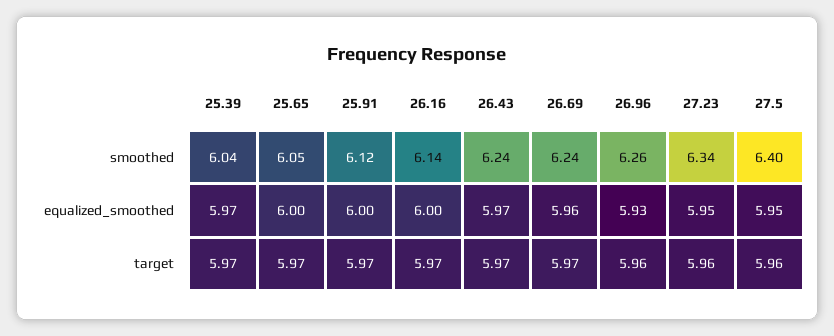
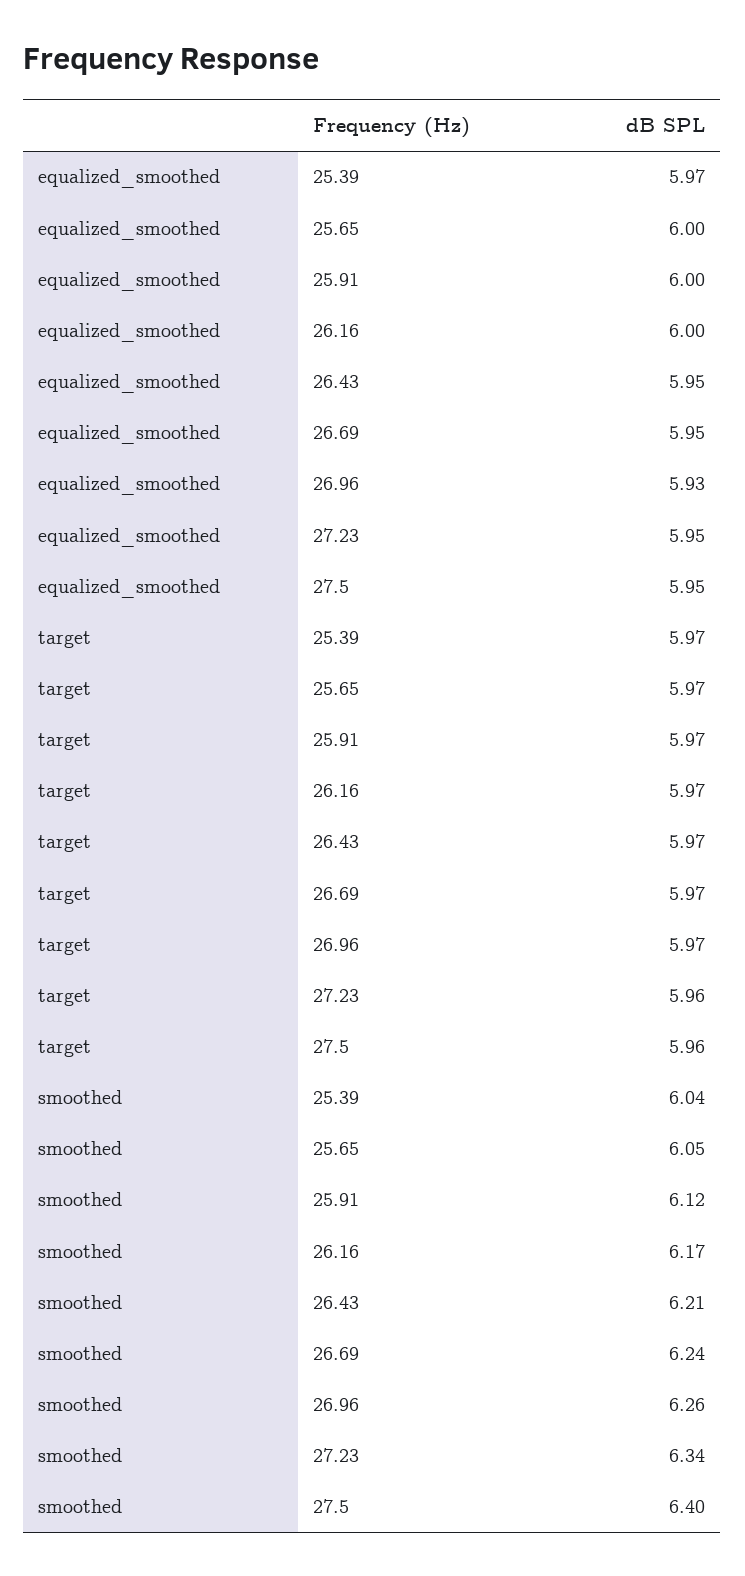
  {
    "25.39": {
      "smoothed": 6.04,
      "equalized_smoothed": 5.97,
      "target": 5.97
    },
    "25.65": {
      "smoothed": 6.05,
      "equalized_smoothed": 6,
      "target": 5.97
    },
    "25.91": {
      "smoothed": 6.12,
      "equalized_smoothed": 6,
      "target": 5.97
    },
    "26.16": {
-     "smoothed": 6.14,
+     "smoothed": 6.17,
      "equalized_smoothed": 6,
      "target": 5.97
    },
    "26.43": {
-     "smoothed": 6.24,
+     "smoothed": 6.21,
-     "equalized_smoothed": 5.97,
+     "equalized_smoothed": 5.95,
      "target": 5.97
    },
    "26.69": {
      "smoothed": 6.24,
-     "equalized_smoothed": 5.96,
+     "equalized_smoothed": 5.95,
      "target": 5.97
    },
    "26.96": {
      "smoothed": 6.26,
      "equalized_smoothed": 5.93,
-     "target": 5.96
+     "target": 5.97
    },
    "27.23": {
      "smoothed": 6.34,
      "equalized_smoothed": 5.95,
      "target": 5.96
    },
    "27.5": {
      "smoothed": 6.4,
      "equalized_smoothed": 5.95,
      "target": 5.96
    }
  }

